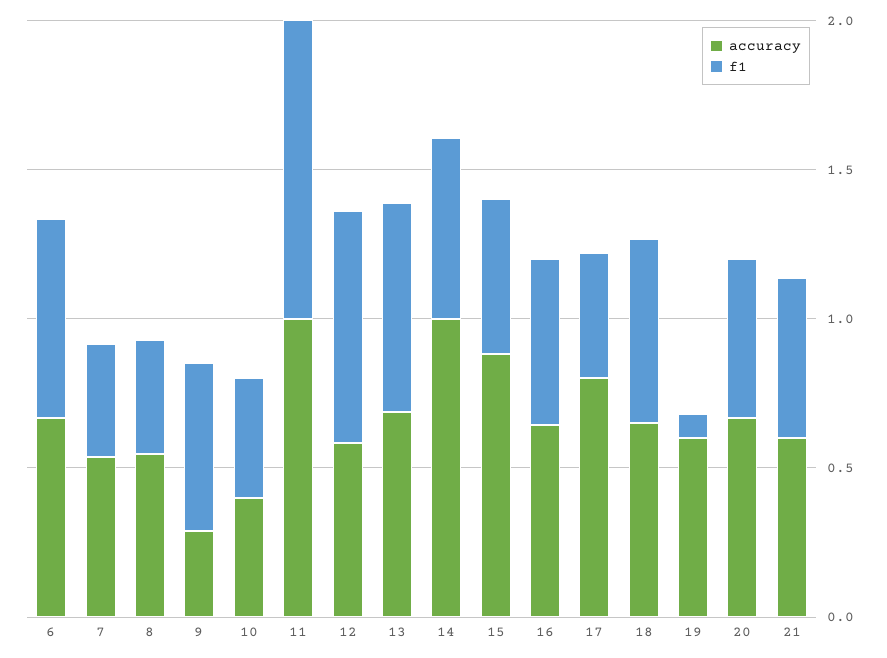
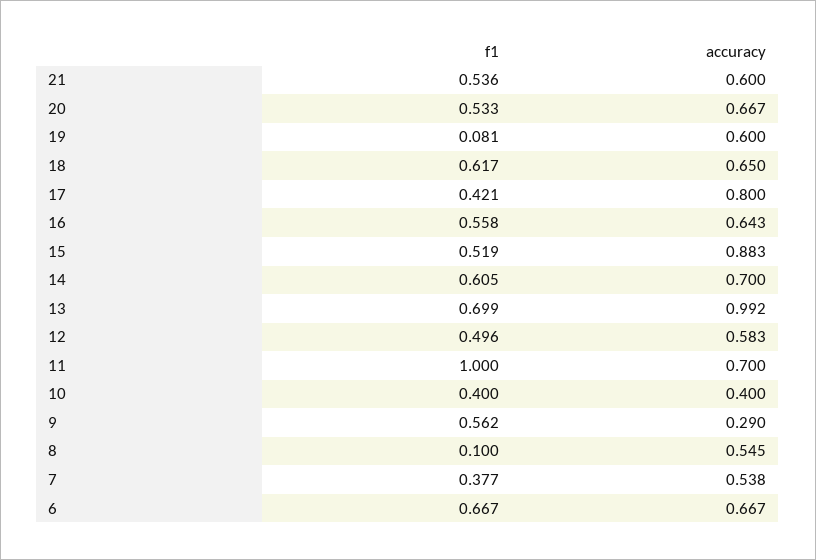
  {
    "accuracy": {
      "6": 0.667,
      "7": 0.538,
      "8": 0.545,
      "9": 0.29,
      "10": 0.4,
-     "11": 1,
+     "11": 0.7,
      "12": 0.583,
-     "13": 0.7,
+     "13": 0.992,
-     "14": 1,
+     "14": 0.7,
      "15": 0.883,
      "16": 0.643,
      "17": 0.8,
      "18": 0.65,
      "19": 0.6,
      "20": 0.667,
      "21": 0.6
    },
    "f1": {
      "6": 0.667,
      "7": 0.377,
-     "8": 0.4,
+     "8": 0.1,
      "9": 0.562,
      "10": 0.4,
      "11": 1,
-     "12": 0.8,
+     "12": 0.496,
      "13": 0.699,
      "14": 0.605,
      "15": 0.519,
      "16": 0.558,
      "17": 0.421,
      "18": 0.617,
      "19": 0.081,
      "20": 0.533,
      "21": 0.536
    }
  }

